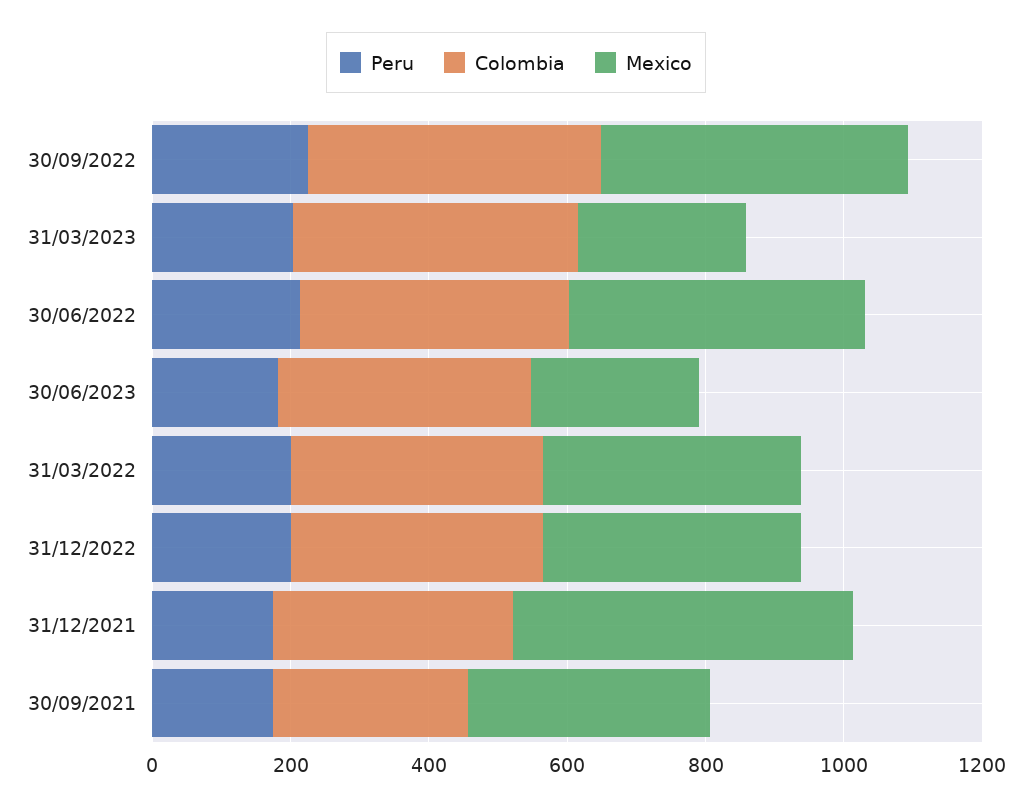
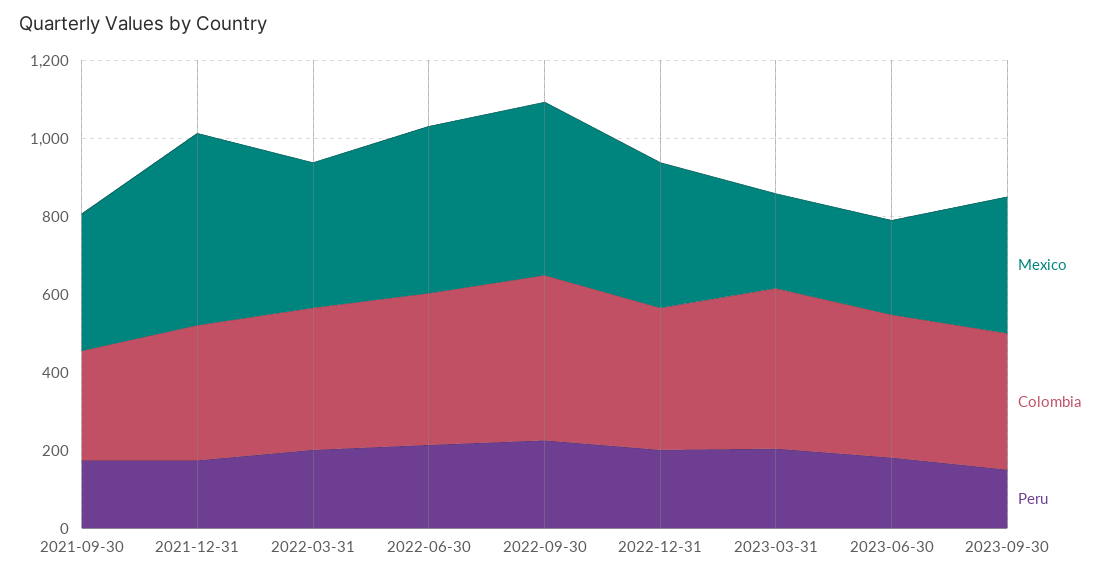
  {
    "Peru": {
      "30/09/2022": 250,
      "31/03/2023": 200,
      "30/06/2022": 200,
      "30/06/2023": 200,
      "31/03/2022": 200,
      "31/12/2022": 200,
      "31/12/2021": 150,
-     "30/09/2021": 150
+     "30/09/2021": 150,
+     "2023-09-30": 150
    },
    "Colombia": {
      "30/09/2022": 400,
      "31/03/2023": 400,
      "30/06/2022": 400,
      "30/06/2023": 350,
      "31/03/2022": 350,
      "31/12/2022": 350,
      "31/12/2021": 350,
-     "30/09/2021": 300
+     "30/09/2021": 300,
+     "2023-09-30": 350
    },
    "Mexico": {
      "30/09/2022": 450,
      "31/03/2023": 250,
      "30/06/2022": 450,
      "30/06/2023": 250,
      "31/03/2022": 350,
      "31/12/2022": 350,
      "31/12/2021": 500,
-     "30/09/2021": 350
+     "30/09/2021": 350,
+     "2023-09-30": 350
    }
  }

